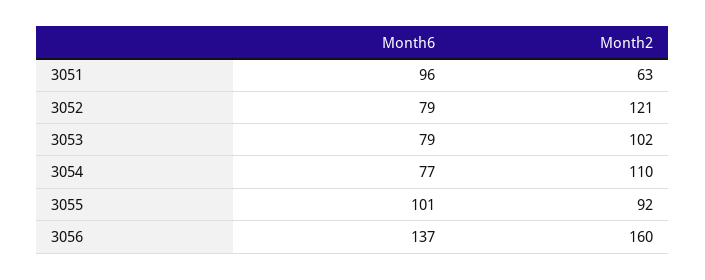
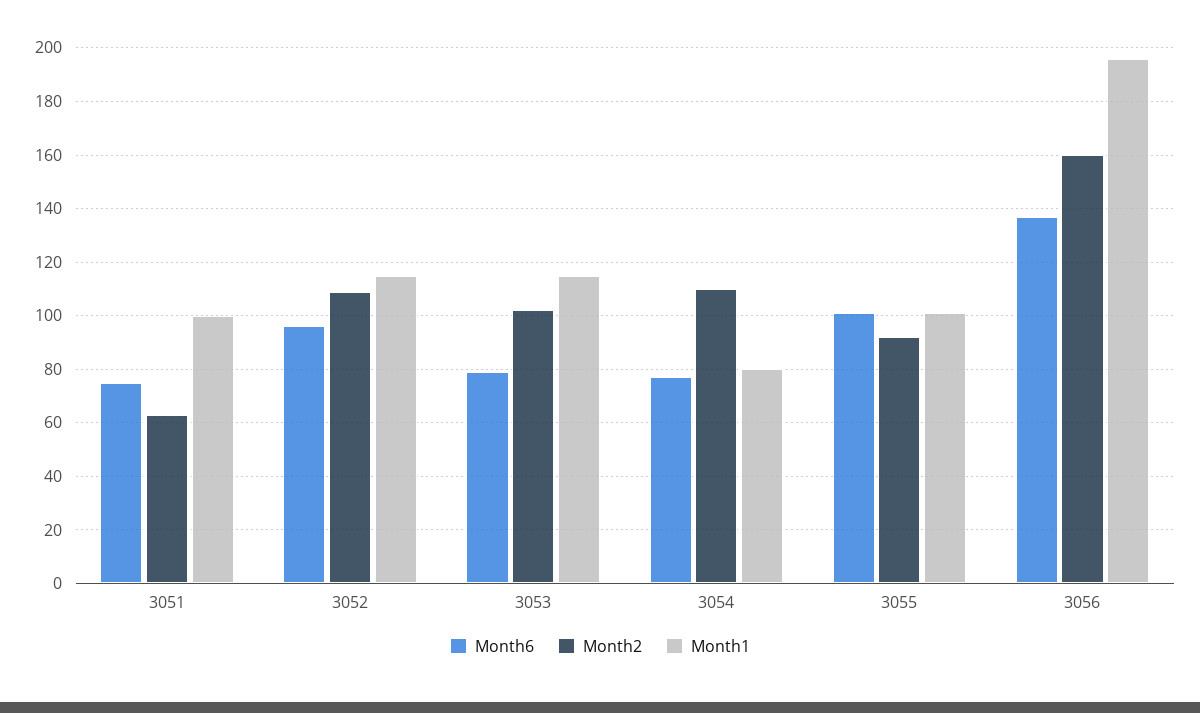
  {
    "Month6": {
-     "3051": 96,
+     "3051": 75,
-     "3052": 79,
+     "3052": 95,
      "3053": 79,
      "3054": 77,
      "3055": 101,
      "3056": 137
    },
    "Month2": {
      "3051": 63,
-     "3052": 121,
+     "3052": 110,
      "3053": 102,
      "3054": 110,
      "3055": 92,
      "3056": 160
-   }
+   },
+   "Month1": {
+     "3051": 100,
+     "3052": 115,
+     "3053": 115,
+     "3054": 80,
+     "3055": 100,
+     "3056": 195
+   }
  }

